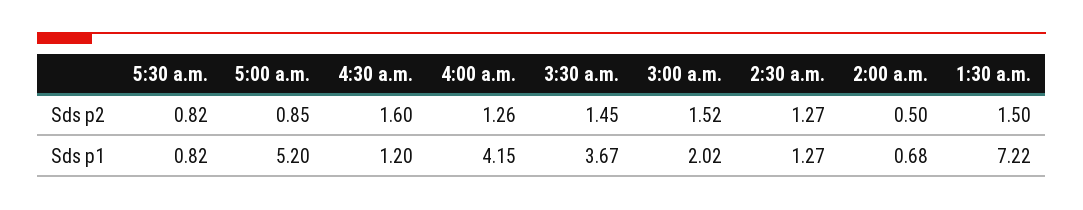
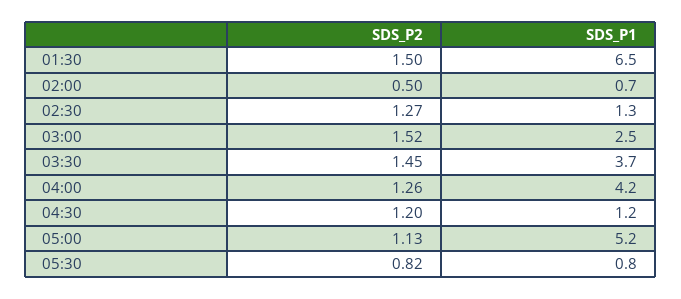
  {
    "5:30 a.m.": {
      "Sds p2": 0.82,
      "Sds p1": 0.82
    },
    "5:00 a.m.": {
-     "Sds p2": 0.85,
+     "Sds p2": 1.13,
      "Sds p1": 5.2
    },
    "4:30 a.m.": {
-     "Sds p2": 1.6,
+     "Sds p2": 1.2,
      "Sds p1": 1.2
    },
    "4:00 a.m.": {
      "Sds p2": 1.26,
      "Sds p1": 4.15
    },
    "3:30 a.m.": {
      "Sds p2": 1.45,
      "Sds p1": 3.67
    },
    "3:00 a.m.": {
      "Sds p2": 1.52,
-     "Sds p1": 2.02
+     "Sds p1": 2.5
    },
    "2:30 a.m.": {
      "Sds p2": 1.27,
      "Sds p1": 1.27
    },
    "2:00 a.m.": {
      "Sds p2": 0.5,
      "Sds p1": 0.68
    },
    "1:30 a.m.": {
      "Sds p2": 1.5,
-     "Sds p1": 7.22
+     "Sds p1": 6.5
    }
  }

